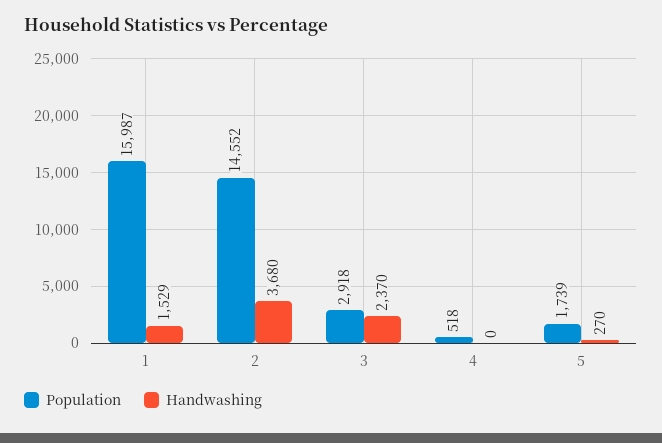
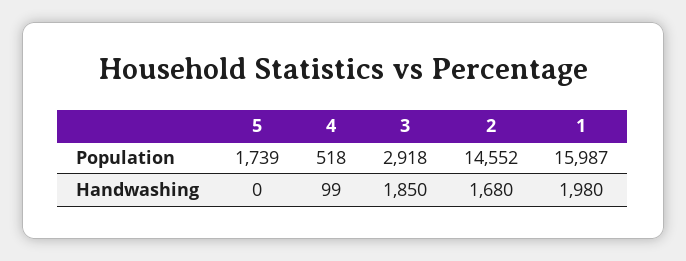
  {
    "Population": {
      "1": 15987,
      "2": 14552,
      "3": 2918,
      "4": 518,
      "5": 1739
    },
    "Handwashing": {
-     "1": 1529,
+     "1": 1980,
-     "2": 3680,
+     "2": 1680,
-     "3": 2370,
+     "3": 1850,
-     "4": 0,
+     "4": 99,
-     "5": 270
+     "5": 0
    }
  }

